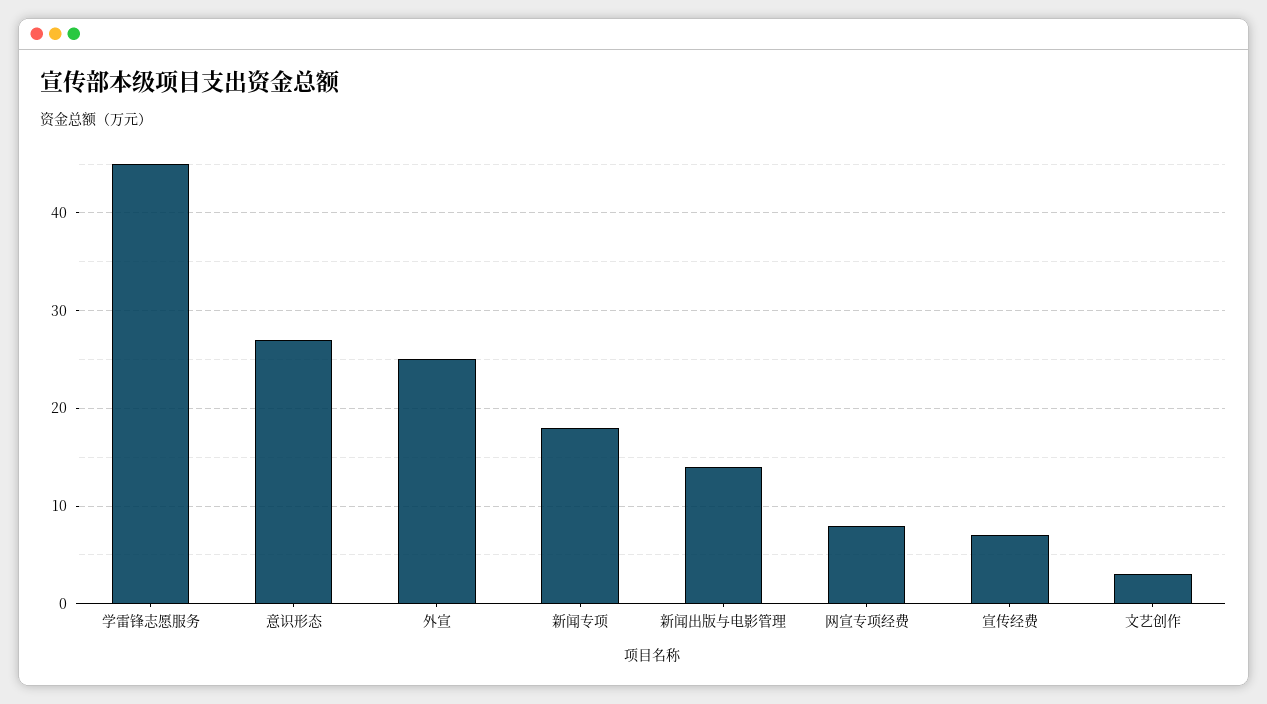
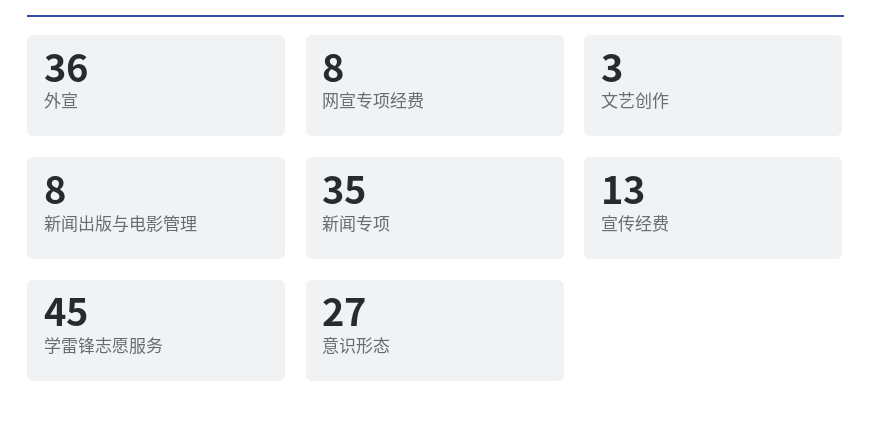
  {
    "学雷锋志愿服务": 45,
    "意识形态": 27,
-   "外宣": 25,
+   "外宣": 36,
-   "新闻专项": 18,
+   "新闻专项": 35,
-   "新闻出版与电影管理": 14,
+   "新闻出版与电影管理": 8,
    "网宣专项经费": 8,
-   "宣传经费": 7,
+   "宣传经费": 13,
    "文艺创作": 3
  }

